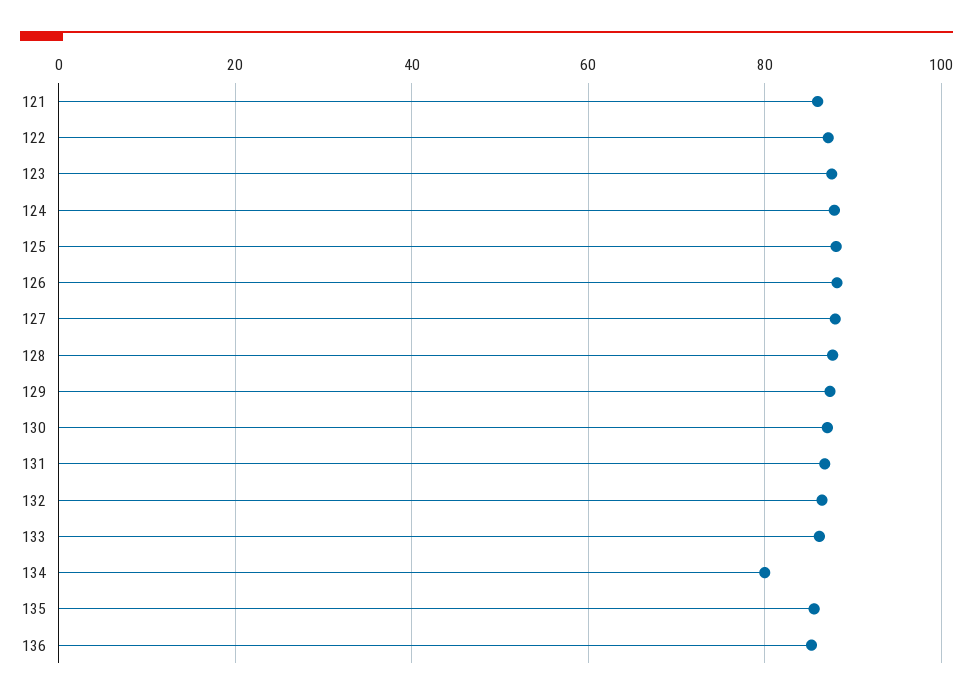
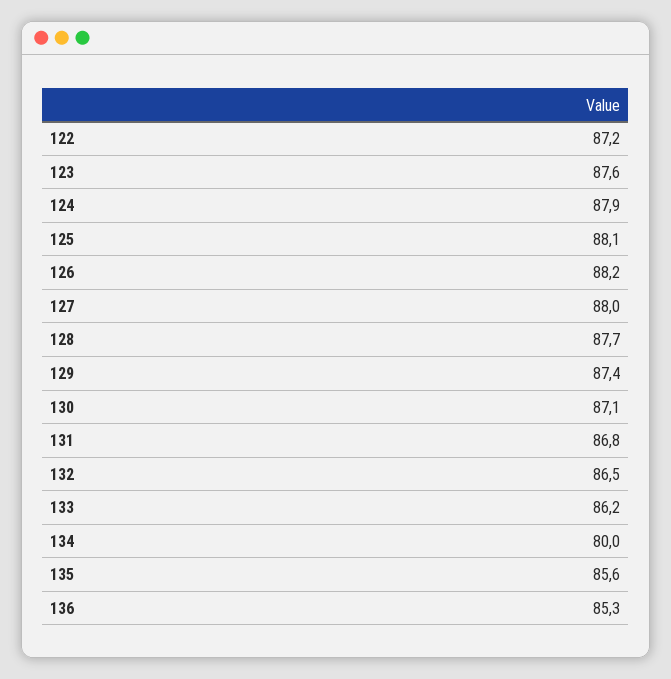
  {
-   "121": 86,
    "122": 87.2,
    "123": 87.6,
    "124": 87.9,
    "125": 88.1,
    "126": 88.2,
    "127": 88,
    "128": 87.7,
    "129": 87.4,
    "130": 87.1,
    "131": 86.8,
    "132": 86.5,
    "133": 86.2,
    "134": 80,
    "135": 85.6,
    "136": 85.3
  }

